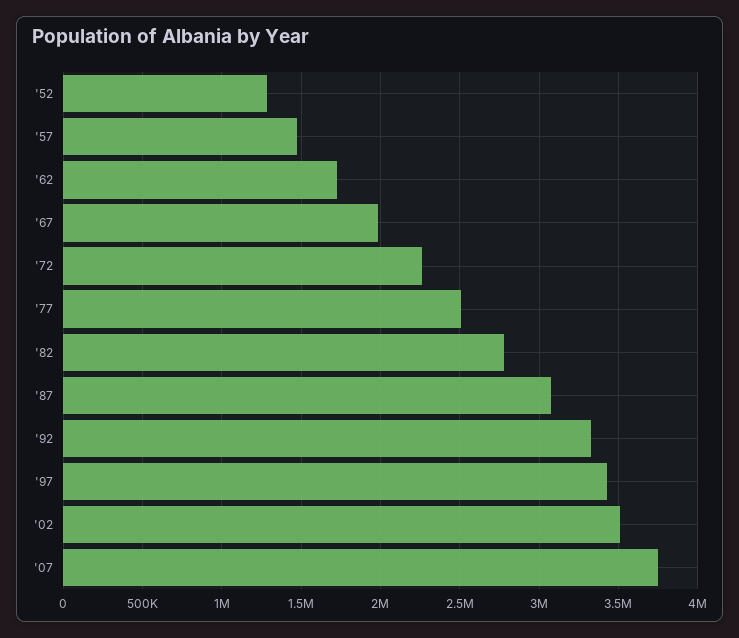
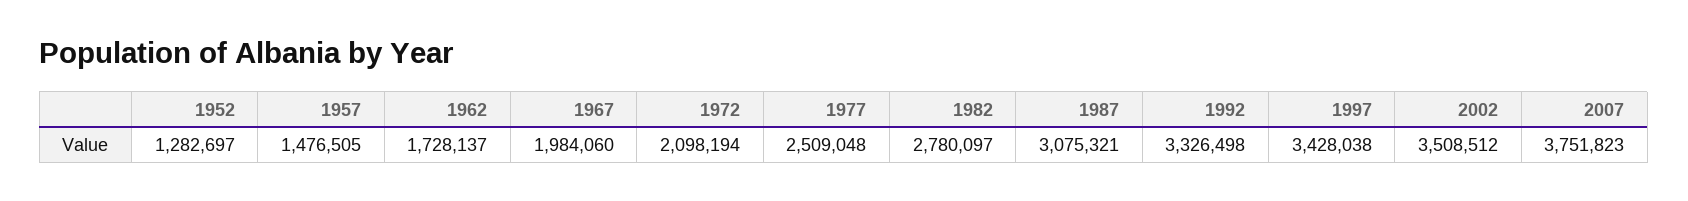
  {
    "'52": 1282697,
    "'57": 1476505,
    "'62": 1728137,
    "'67": 1984060,
-   "'72": 2250000,
+   "'72": 2098194,
    "'77": 2509048,
    "'82": 2780097,
    "'87": 3075321,
    "'92": 3326498,
    "'97": 3428038,
    "'02": 3508512,
    "'07": 3751823
  }

